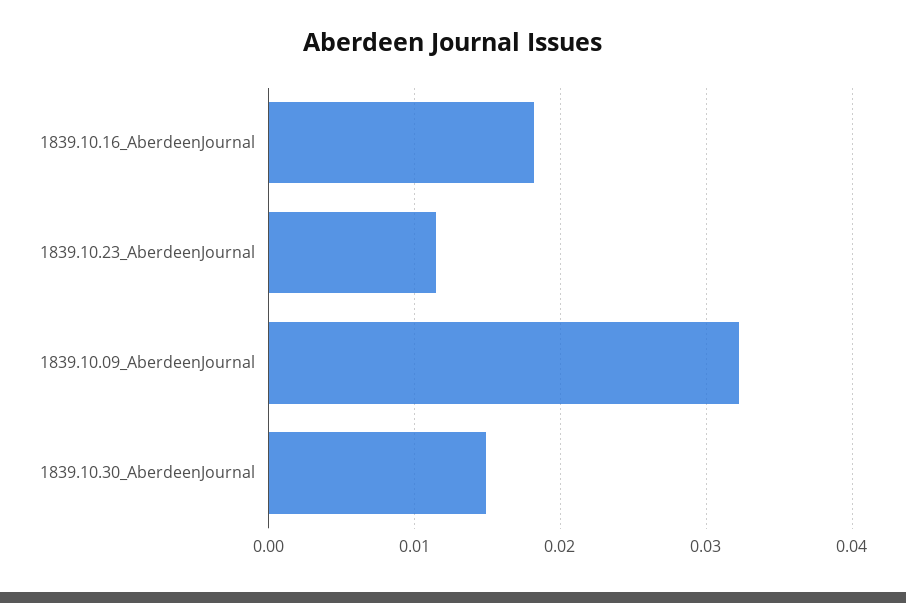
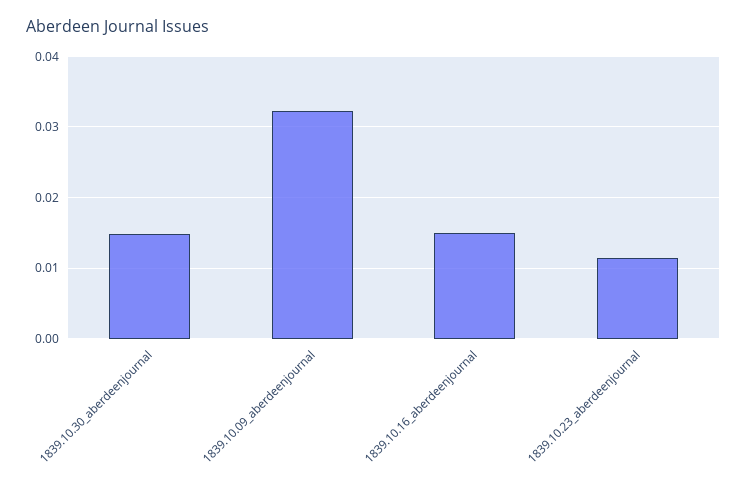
  {
-   "1839.10.16_AberdeenJournal": 0.018,
+   "1839.10.16_AberdeenJournal": 0.015,
    "1839.10.23_AberdeenJournal": 0.012,
    "1839.10.09_AberdeenJournal": 0.032,
    "1839.10.30_AberdeenJournal": 0.015
  }

